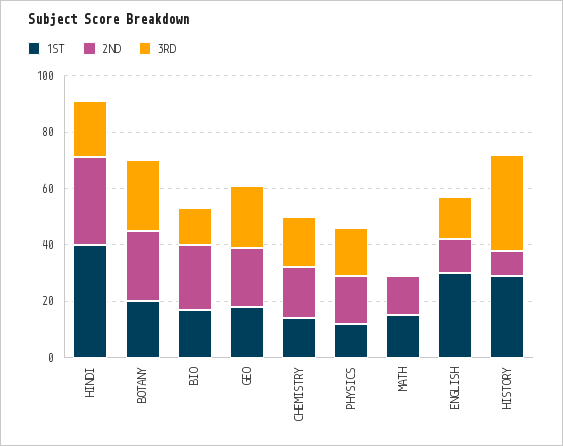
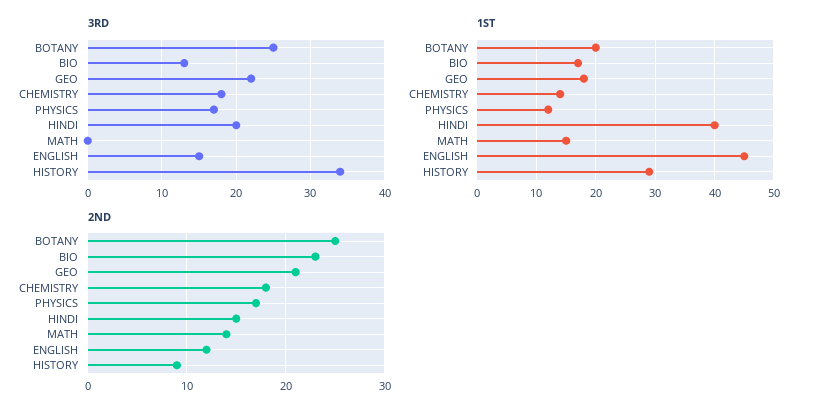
  {
    "1ST": {
      "HINDI": 40,
      "BOTANY": 20,
      "BIO": 15,
      "GEO": 20,
      "CHEMISTRY": 15,
      "PHYSICS": 10,
      "MATH": 15,
-     "ENGLISH": 30,
+     "ENGLISH": 45,
      "HISTORY": 30
    },
    "2ND": {
-     "HINDI": 30,
+     "HINDI": 15,
      "BOTANY": 25,
      "BIO": 23,
      "GEO": 21,
      "CHEMISTRY": 18,
      "PHYSICS": 17,
      "MATH": 14,
      "ENGLISH": 12,
      "HISTORY": 9
    },
    "3RD": {
      "HINDI": 20,
      "BOTANY": 25,
      "BIO": 13,
      "GEO": 22,
      "CHEMISTRY": 18,
      "PHYSICS": 17,
      "MATH": 0,
      "ENGLISH": 15,
      "HISTORY": 34
    }
  }

